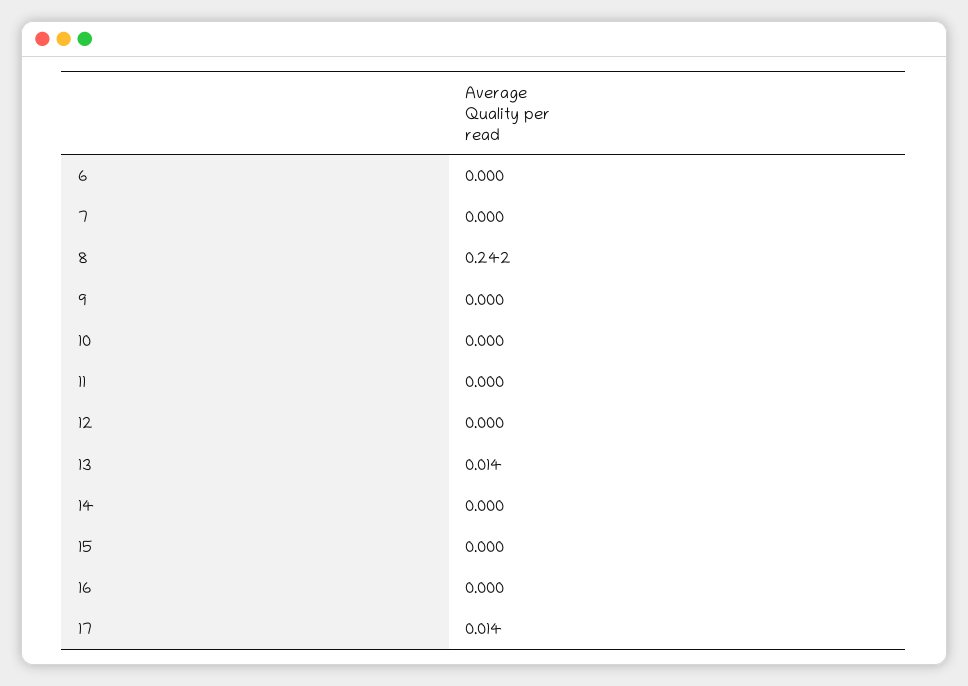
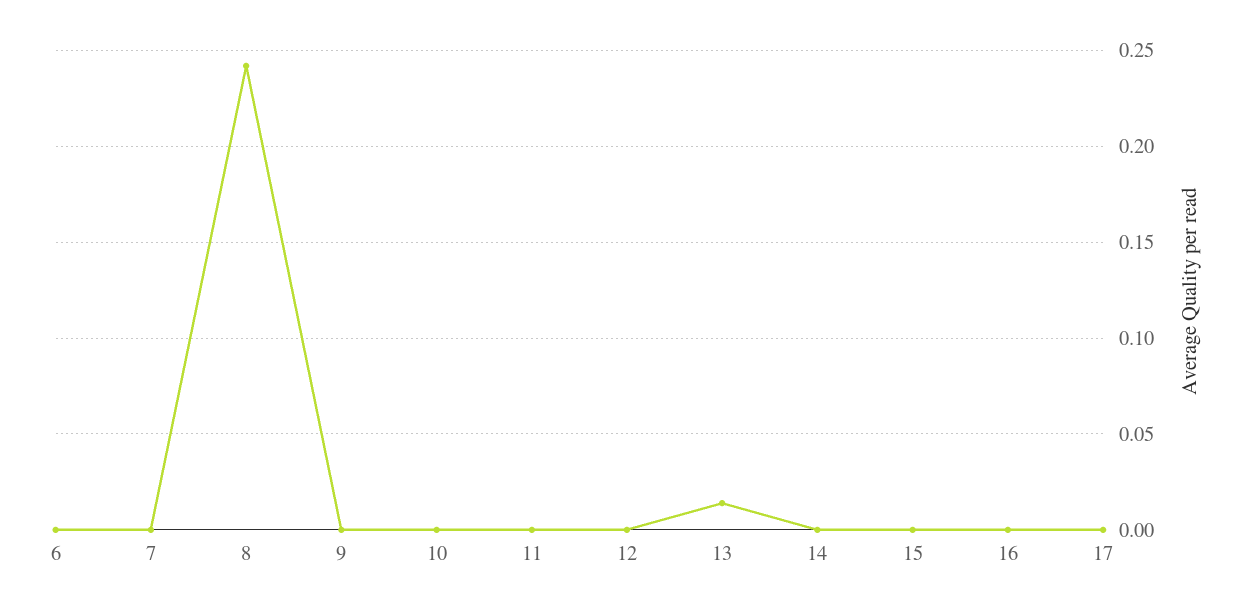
  {
    "6": 0,
    "7": 0,
    "8": 0.242,
    "9": 0,
    "10": 0,
    "11": 0,
    "12": 0,
    "13": 0.014,
    "14": 0,
    "15": 0,
    "16": 0,
-   "17": 0.014
+   "17": 0
  }

